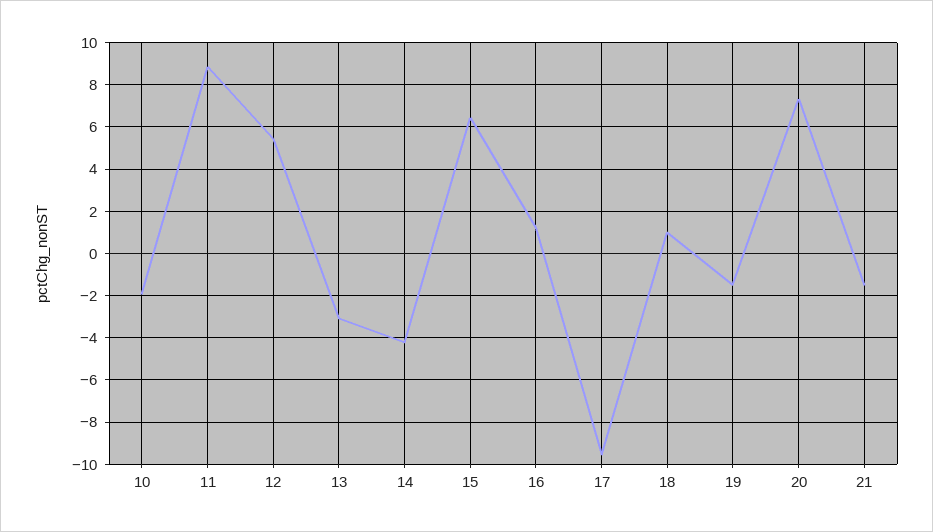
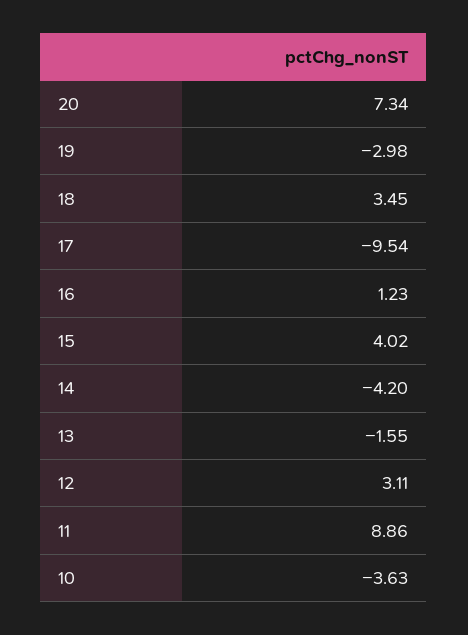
  {
-   "10": -2,
+   "10": -3.63,
    "11": 8.86,
-   "12": 5.5,
+   "12": 3.11,
-   "13": -3,
+   "13": -1.55,
    "14": -4.2,
-   "15": 6.5,
+   "15": 4.02,
    "16": 1.23,
    "17": -9.54,
-   "18": 1,
+   "18": 3.45,
-   "19": -1.5,
+   "19": -2.98,
-   "20": 7.34,
+   "20": 7.34
-   "21": -1.5
  }

